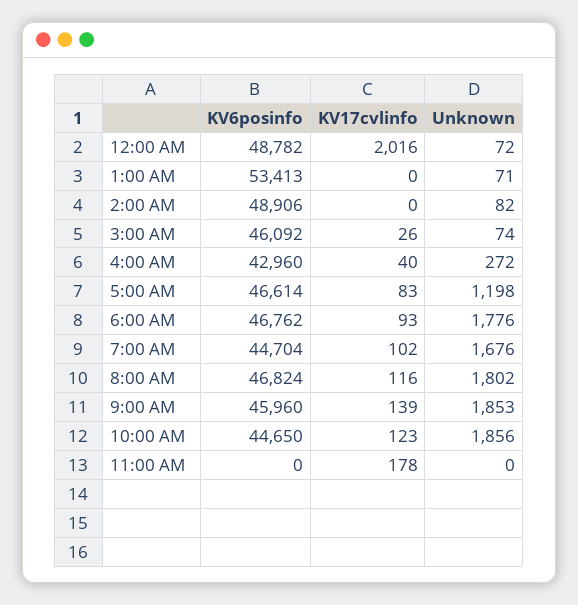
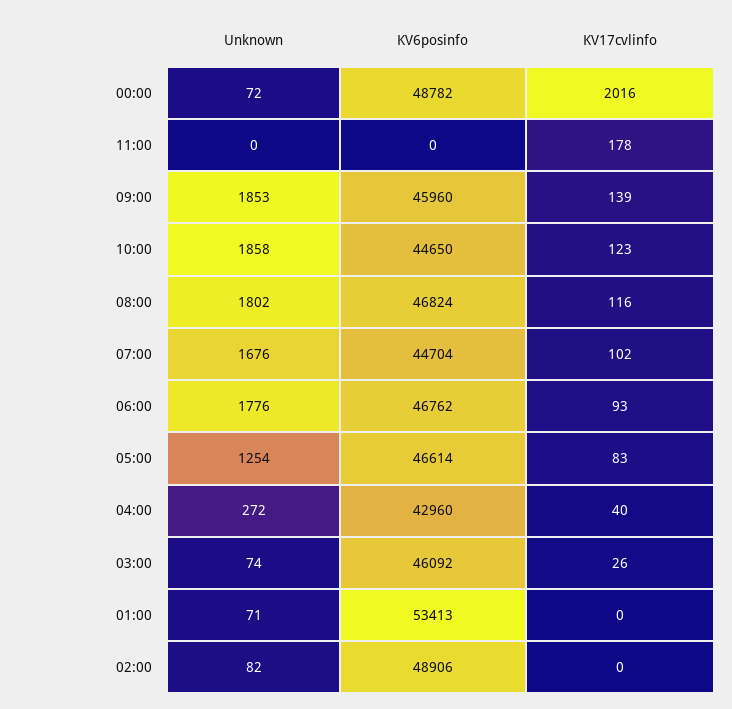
  {
    "KV6posinfo": {
      "12:00 AM": 48782,
      "1:00 AM": 53413,
      "2:00 AM": 48906,
      "3:00 AM": 46092,
      "4:00 AM": 42960,
      "5:00 AM": 46614,
      "6:00 AM": 46762,
      "7:00 AM": 44704,
      "8:00 AM": 46824,
      "9:00 AM": 45960,
      "10:00 AM": 44650,
      "11:00 AM": 0
    },
    "KV17cvlinfo": {
      "12:00 AM": 2016,
      "1:00 AM": 0,
      "2:00 AM": 0,
      "3:00 AM": 26,
      "4:00 AM": 40,
      "5:00 AM": 83,
      "6:00 AM": 93,
      "7:00 AM": 102,
      "8:00 AM": 116,
      "9:00 AM": 139,
      "10:00 AM": 123,
      "11:00 AM": 178
    },
    "Unknown": {
      "12:00 AM": 72,
      "1:00 AM": 71,
      "2:00 AM": 82,
      "3:00 AM": 74,
      "4:00 AM": 272,
-     "5:00 AM": 1198,
+     "5:00 AM": 1254,
      "6:00 AM": 1776,
      "7:00 AM": 1676,
      "8:00 AM": 1802,
      "9:00 AM": 1853,
-     "10:00 AM": 1856,
+     "10:00 AM": 1858,
      "11:00 AM": 0
    }
  }

